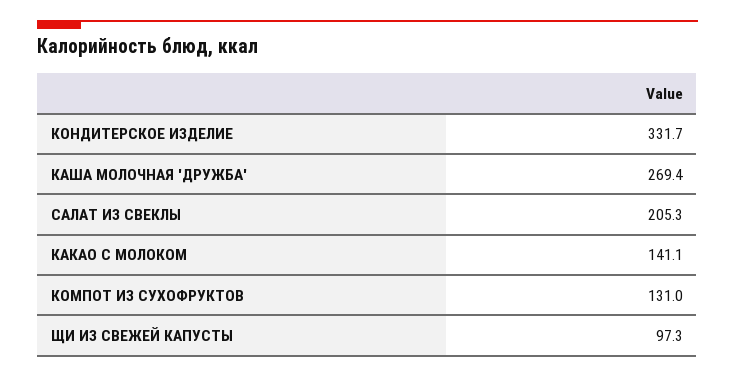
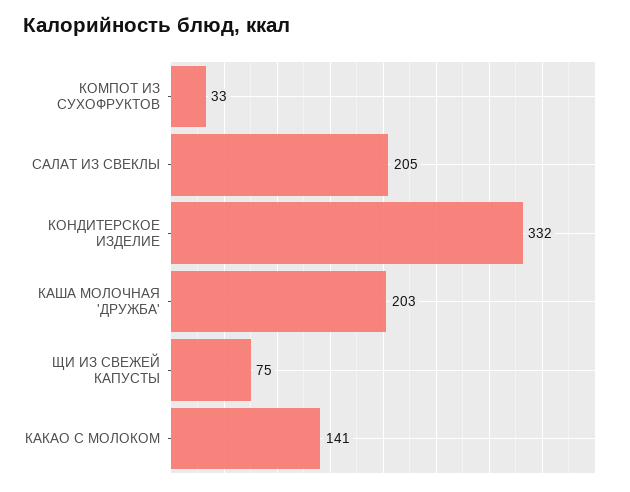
  {
    "КОНДИТЕРСКОЕ ИЗДЕЛИЕ": 331.7,
-   "КАША МОЛОЧНАЯ 'ДРУЖБА'": 269.4,
+   "КАША МОЛОЧНАЯ 'ДРУЖБА'": 203,
    "САЛАТ ИЗ СВЕКЛЫ": 205.3,
    "КАКАО С МОЛОКОМ": 141.1,
-   "КОМПОТ ИЗ СУХОФРУКТОВ": 131,
+   "КОМПОТ ИЗ СУХОФРУКТОВ": 33,
-   "ЩИ ИЗ СВЕЖЕЙ КАПУСТЫ": 97.3
+   "ЩИ ИЗ СВЕЖЕЙ КАПУСТЫ": 75
  }

